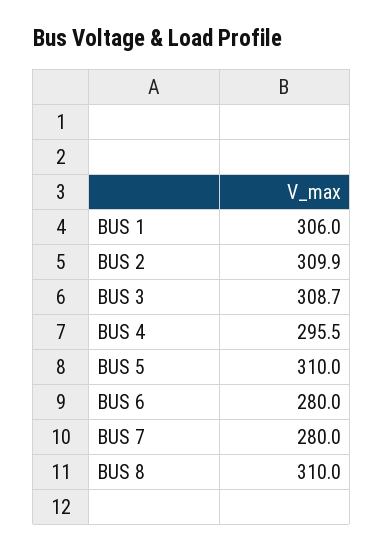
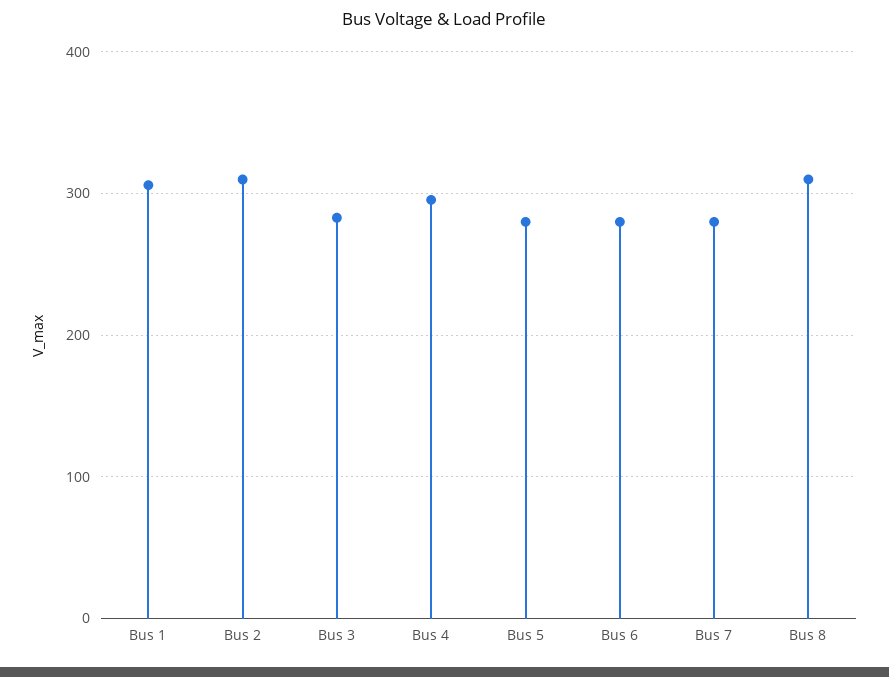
  {
    "BUS 1": 306,
    "BUS 2": 309.9,
-   "BUS 3": 308.7,
+   "BUS 3": 280,
    "BUS 4": 295.5,
-   "BUS 5": 310,
+   "BUS 5": 280,
    "BUS 6": 280,
    "BUS 7": 280,
    "BUS 8": 310
  }

